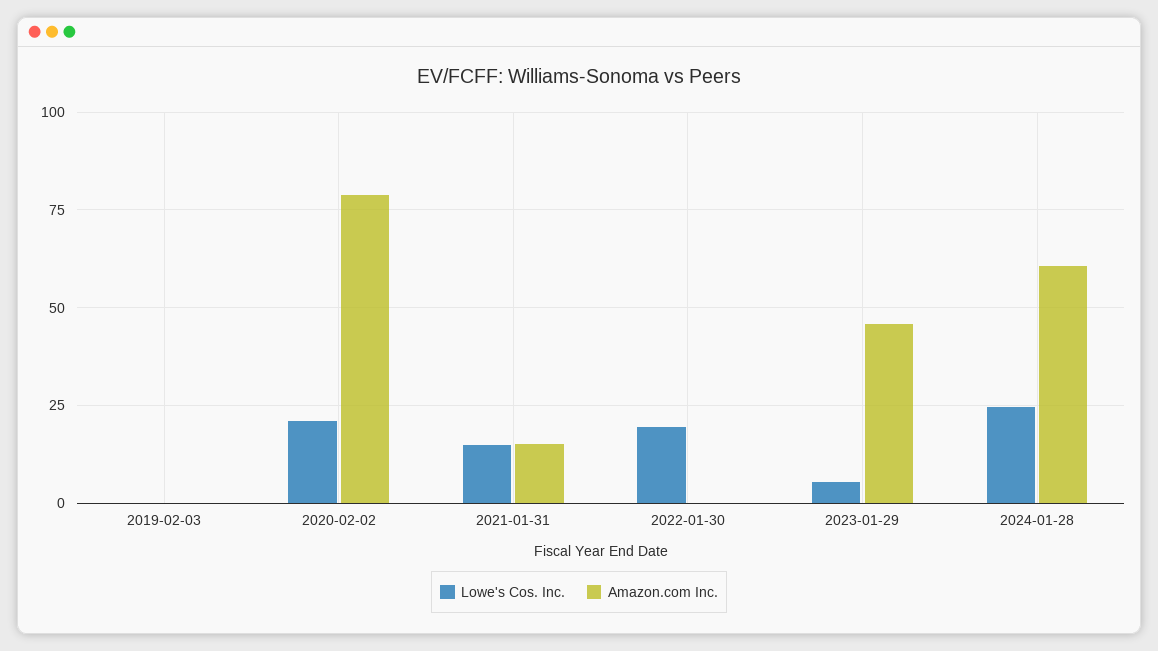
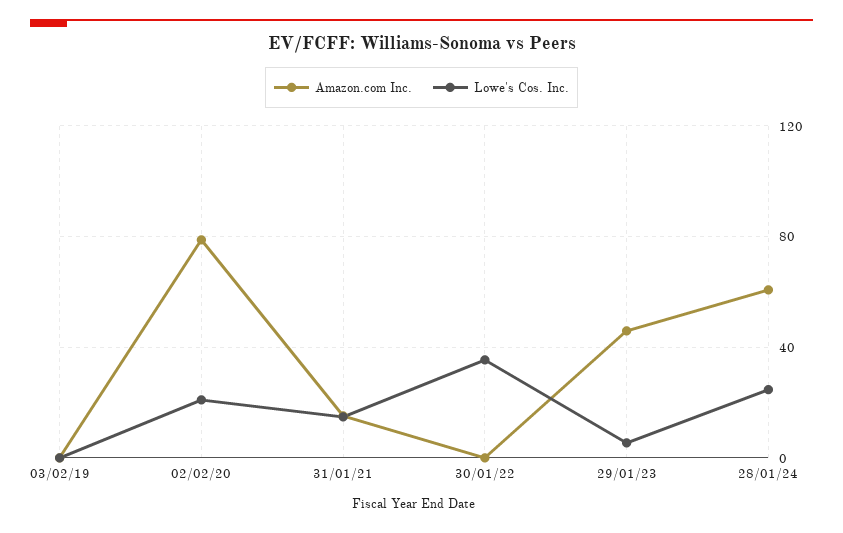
  {
    "Lowe's Cos. Inc.": {
      "2019-02-03": 0,
      "2020-02-02": 20,
      "2021-01-31": 15,
-     "2022-01-30": 20,
+     "2022-01-30": 35,
      "2023-01-29": 5,
      "2024-01-28": 25
    },
    "Amazon.com Inc.": {
      "2019-02-03": 0,
      "2020-02-02": 80,
      "2021-01-31": 15,
      "2022-01-30": 0,
      "2023-01-29": 45,
      "2024-01-28": 60
    }
  }

